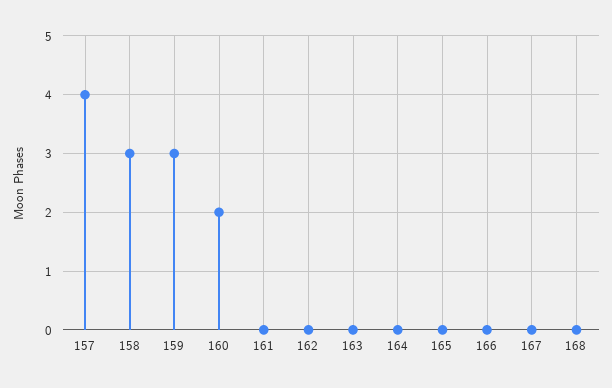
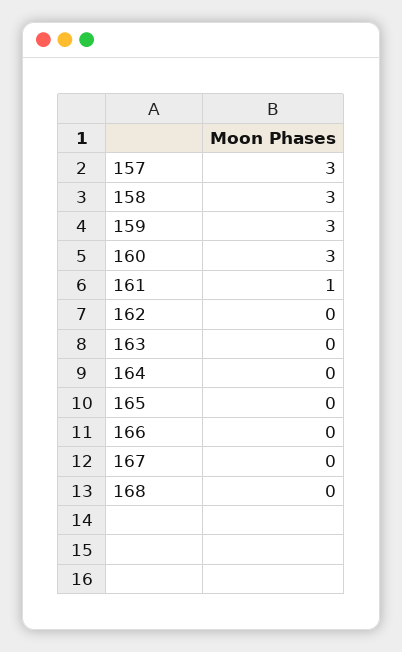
  {
-   "157": 4,
+   "157": 3,
    "158": 3,
    "159": 3,
-   "160": 2,
+   "160": 3,
-   "161": 0,
+   "161": 1,
    "162": 0,
    "163": 0,
    "164": 0,
    "165": 0,
    "166": 0,
    "167": 0,
    "168": 0
  }

